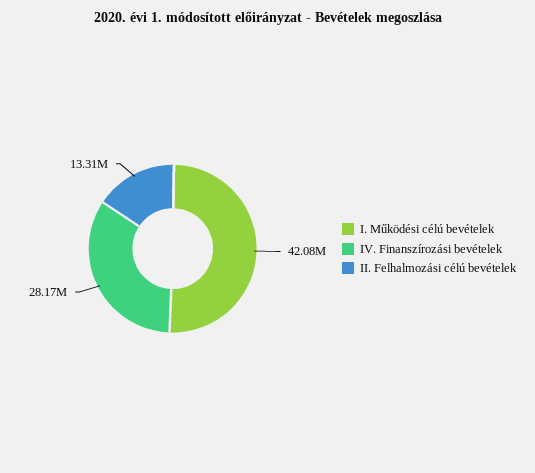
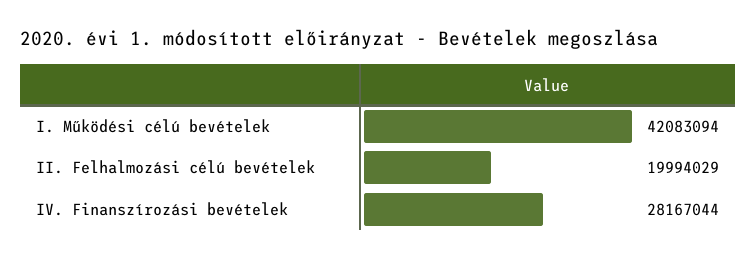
  {
    "I. Működési célú bevételek": 42083094,
    "IV. Finanszírozási bevételek": 28167044,
-   "II. Felhalmozási célú bevételek": 13310000
+   "II. Felhalmozási célú bevételek": 19994029
  }

